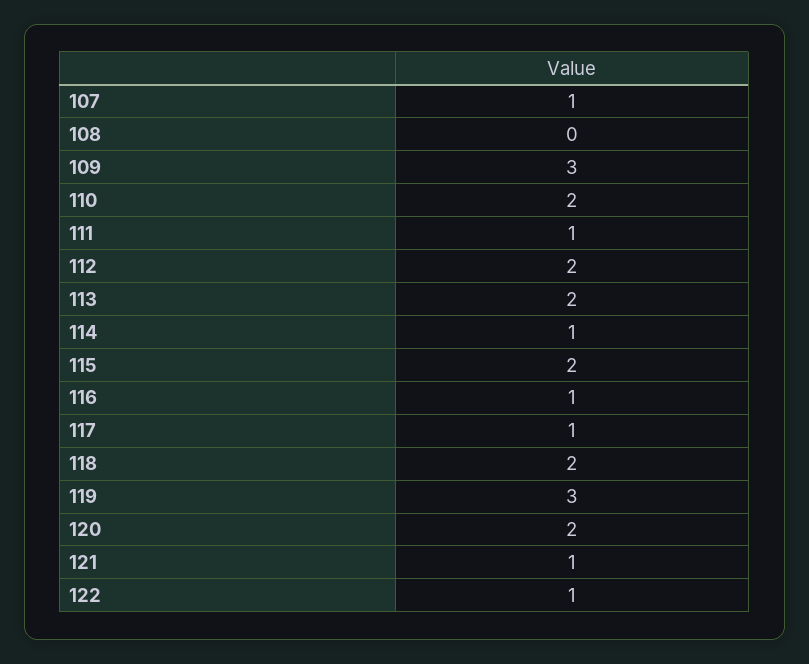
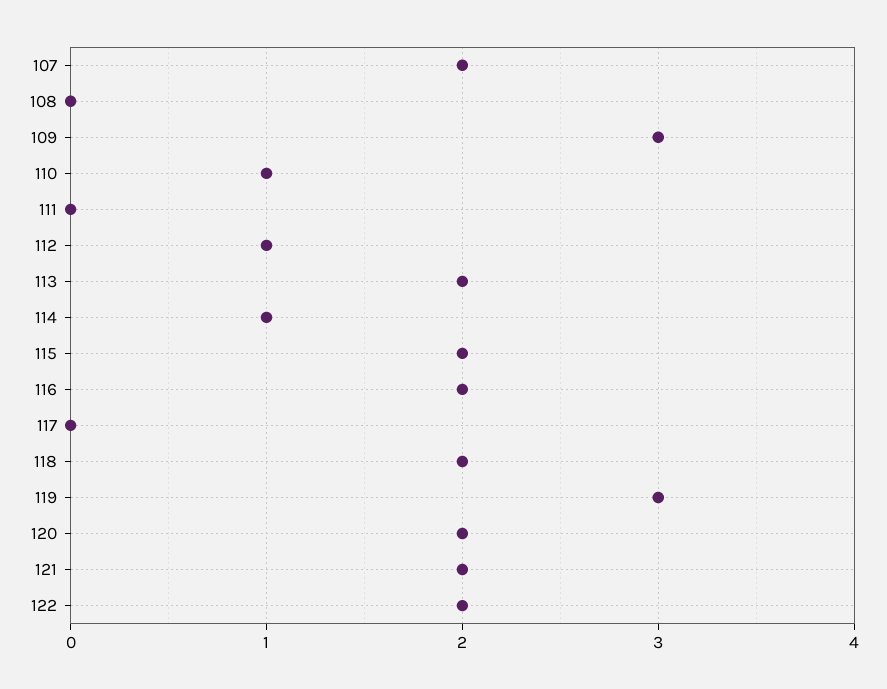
  {
-   "107": 1,
+   "107": 2,
    "108": 0,
    "109": 3,
-   "110": 2,
+   "110": 1,
-   "111": 1,
+   "111": 0,
-   "112": 2,
+   "112": 1,
    "113": 2,
    "114": 1,
    "115": 2,
-   "116": 1,
+   "116": 2,
-   "117": 1,
+   "117": 0,
    "118": 2,
    "119": 3,
    "120": 2,
-   "121": 1,
+   "121": 2,
-   "122": 1
+   "122": 2
  }

